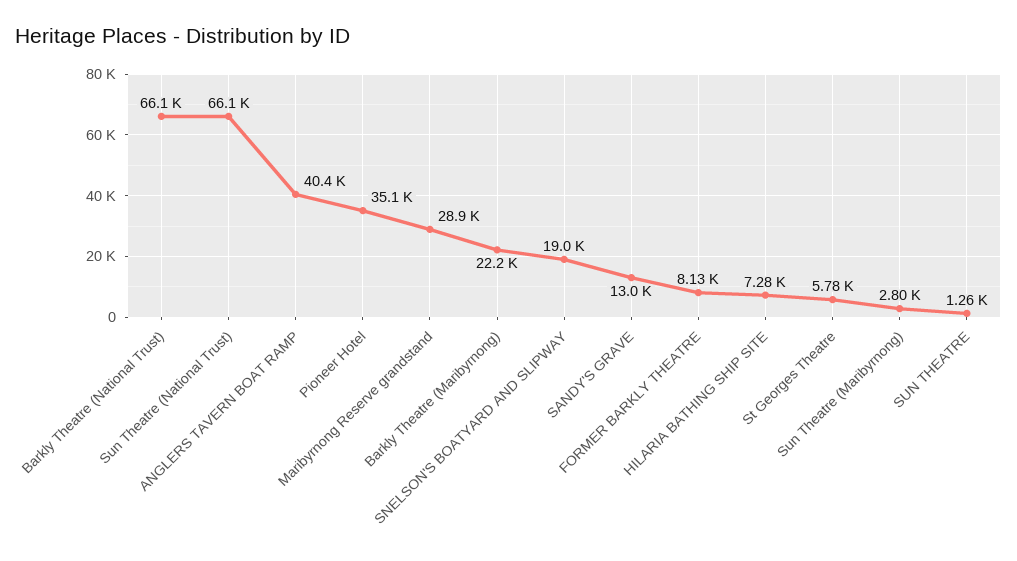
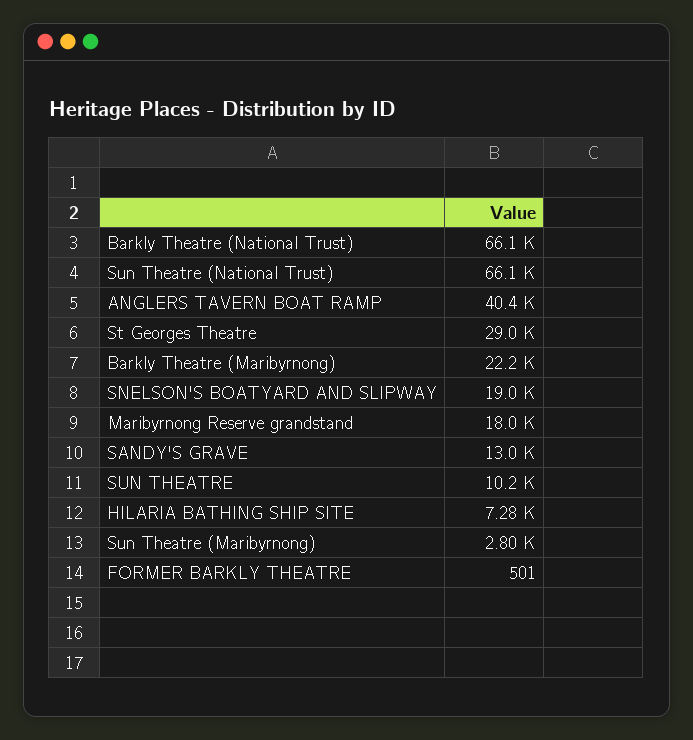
  {
    "Barkly Theatre (National Trust)": 66100,
    "Sun Theatre (National Trust)": 66100,
    "ANGLERS TAVERN BOAT RAMP": 40400,
-   "Pioneer Hotel": 35100,
-   "Maribyrnong Reserve grandstand": 28900,
+   "Maribyrnong Reserve grandstand": 18000,
    "Barkly Theatre (Maribyrnong)": 22200,
    "SNELSON'S BOATYARD AND SLIPWAY": 19000,
    "SANDY'S GRAVE": 13000,
-   "FORMER BARKLY THEATRE": 8130,
+   "FORMER BARKLY THEATRE": 501,
    "HILARIA BATHING SHIP SITE": 7280,
-   "St Georges Theatre": 5780,
+   "St Georges Theatre": 29000,
    "Sun Theatre (Maribyrnong)": 2800,
-   "SUN THEATRE": 1260
+   "SUN THEATRE": 10200
  }

